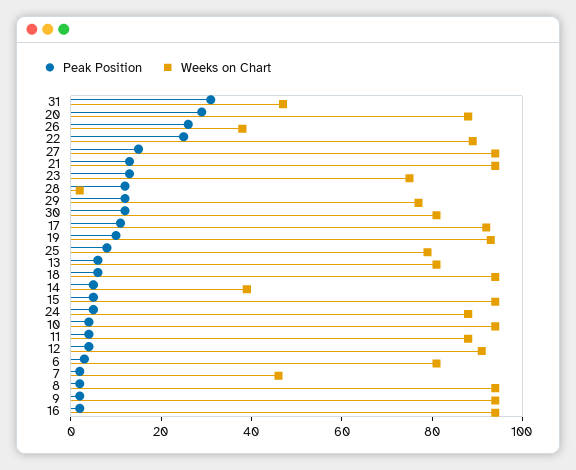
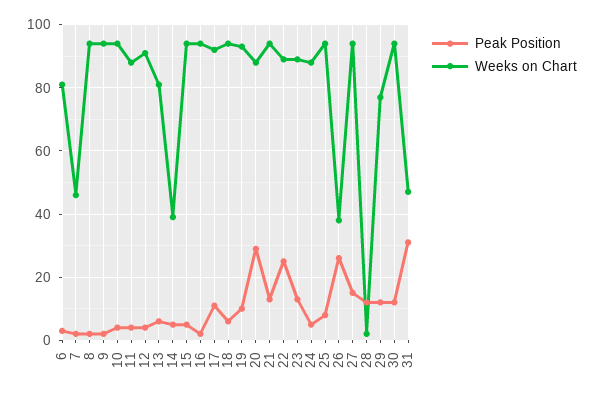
  {
    "Peak Position": {
      "31": 30,
      "20": 30,
      "26": 25,
      "22": 25,
      "27": 15,
      "21": 15,
      "23": 15,
      "28": 10,
      "29": 10,
      "30": 10,
      "17": 10,
      "19": 10,
      "25": 10,
      "13": 5,
      "18": 5,
      "14": 5,
      "15": 5,
      "24": 5,
      "10": 5,
      "11": 5,
      "12": 5,
      "6": 5,
      "7": 0,
      "8": 0,
      "9": 0,
      "16": 0
    },
    "Weeks on Chart": {
      "31": 45,
      "20": 90,
      "26": 40,
      "22": 90,
      "27": 95,
      "21": 95,
-     "23": 75,
+     "23": 90,
      "28": 0,
      "29": 75,
-     "30": 80,
+     "30": 95,
      "17": 90,
      "19": 95,
-     "25": 80,
+     "25": 95,
      "13": 80,
      "18": 95,
      "14": 40,
      "15": 95,
      "24": 90,
      "10": 95,
      "11": 90,
      "12": 90,
      "6": 80,
      "7": 45,
      "8": 95,
      "9": 95,
      "16": 95
    }
  }

